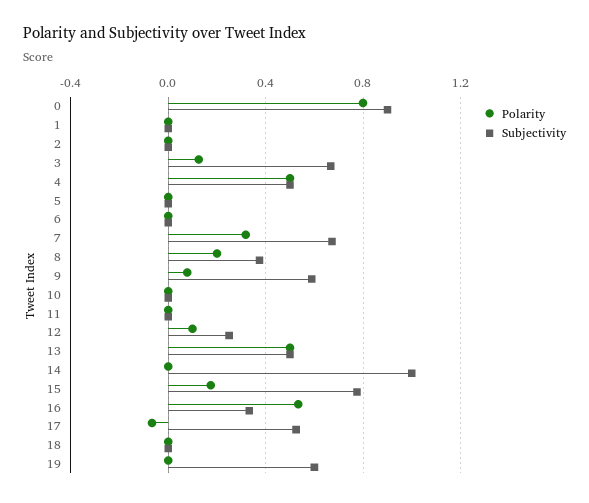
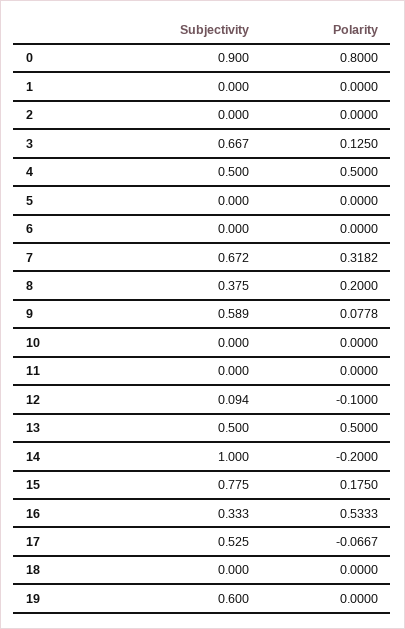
  {
    "Polarity": {
      "0": 0.8,
      "1": 0,
      "2": 0,
      "3": 0.125,
      "4": 0.5,
      "5": 0,
      "6": 0,
      "7": 0.3182,
      "8": 0.2,
      "9": 0.0778,
      "10": 0,
      "11": 0,
-     "12": 0.1,
+     "12": -0.1,
      "13": 0.5,
-     "14": 0,
+     "14": -0.2,
      "15": 0.175,
      "16": 0.5333,
      "17": -0.0667,
      "18": 0,
      "19": 0
    },
    "Subjectivity": {
      "0": 0.9,
      "1": 0,
      "2": 0,
      "3": 0.667,
      "4": 0.5,
      "5": 0,
      "6": 0,
      "7": 0.672,
      "8": 0.375,
      "9": 0.589,
      "10": 0,
      "11": 0,
-     "12": 0.25,
+     "12": 0.094,
      "13": 0.5,
      "14": 1,
      "15": 0.775,
      "16": 0.333,
      "17": 0.525,
      "18": 0,
      "19": 0.6
    }
  }

